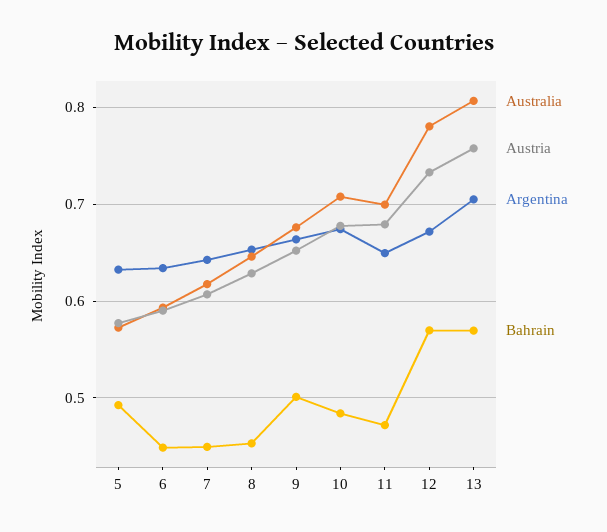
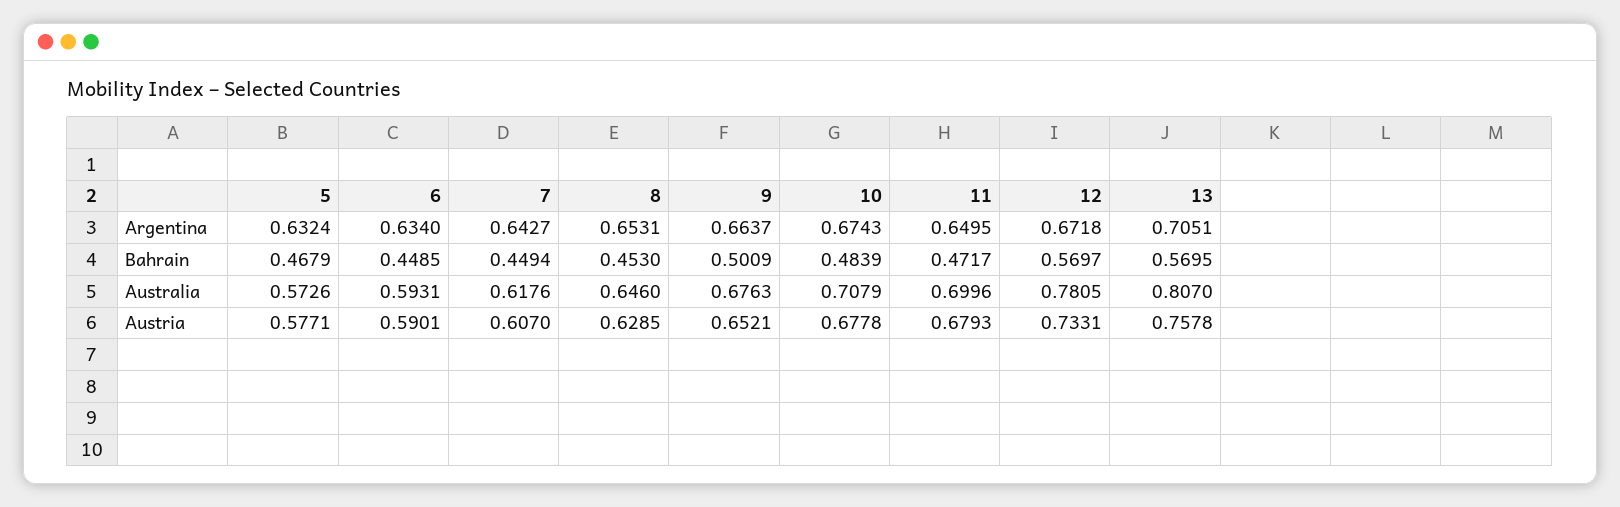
  {
    "Australia": {
      "5": 0.5726,
      "6": 0.5931,
      "7": 0.6176,
      "8": 0.646,
      "9": 0.6763,
      "10": 0.7079,
      "11": 0.6996,
      "12": 0.7805,
      "13": 0.807
    },
    "Austria": {
      "5": 0.5771,
      "6": 0.5901,
      "7": 0.607,
      "8": 0.6285,
      "9": 0.6521,
      "10": 0.6778,
      "11": 0.6793,
      "12": 0.7331,
      "13": 0.7578
    },
    "Argentina": {
      "5": 0.6324,
      "6": 0.634,
      "7": 0.6427,
      "8": 0.6531,
      "9": 0.6637,
      "10": 0.6743,
      "11": 0.6495,
      "12": 0.6718,
      "13": 0.7051
    },
    "Bahrain": {
-     "5": 0.49,
+     "5": 0.4679,
      "6": 0.4485,
      "7": 0.4494,
      "8": 0.453,
      "9": 0.5009,
      "10": 0.4839,
      "11": 0.4717,
      "12": 0.5697,
      "13": 0.5695
    }
  }

